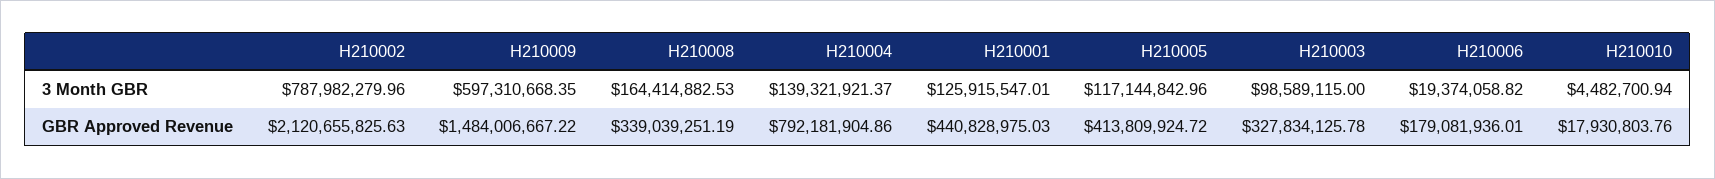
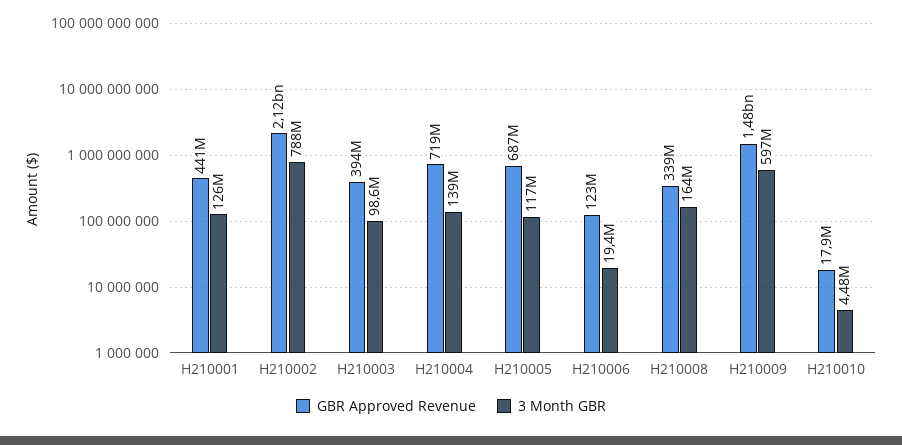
  {
    "3 Month GBR": {
      "H210002": 787982279.96,
      "H210009": 597310668.35,
      "H210008": 164414882.53,
      "H210004": 139321921.37,
      "H210001": 125915547.01,
      "H210005": 117144842.96,
      "H210003": 98589115,
      "H210006": 19374058.82,
      "H210010": 4482700.94
    },
    "GBR Approved Revenue": {
      "H210002": 2120655825.63,
      "H210009": 1484006667.22,
      "H210008": 339039251.19,
-     "H210004": 792181904.86,
+     "H210004": 719000000,
      "H210001": 440828975.03,
-     "H210005": 413809924.72,
+     "H210005": 687000000,
-     "H210003": 327834125.78,
+     "H210003": 394000000,
-     "H210006": 179081936.01,
+     "H210006": 123000000,
      "H210010": 17930803.76
    }
  }

